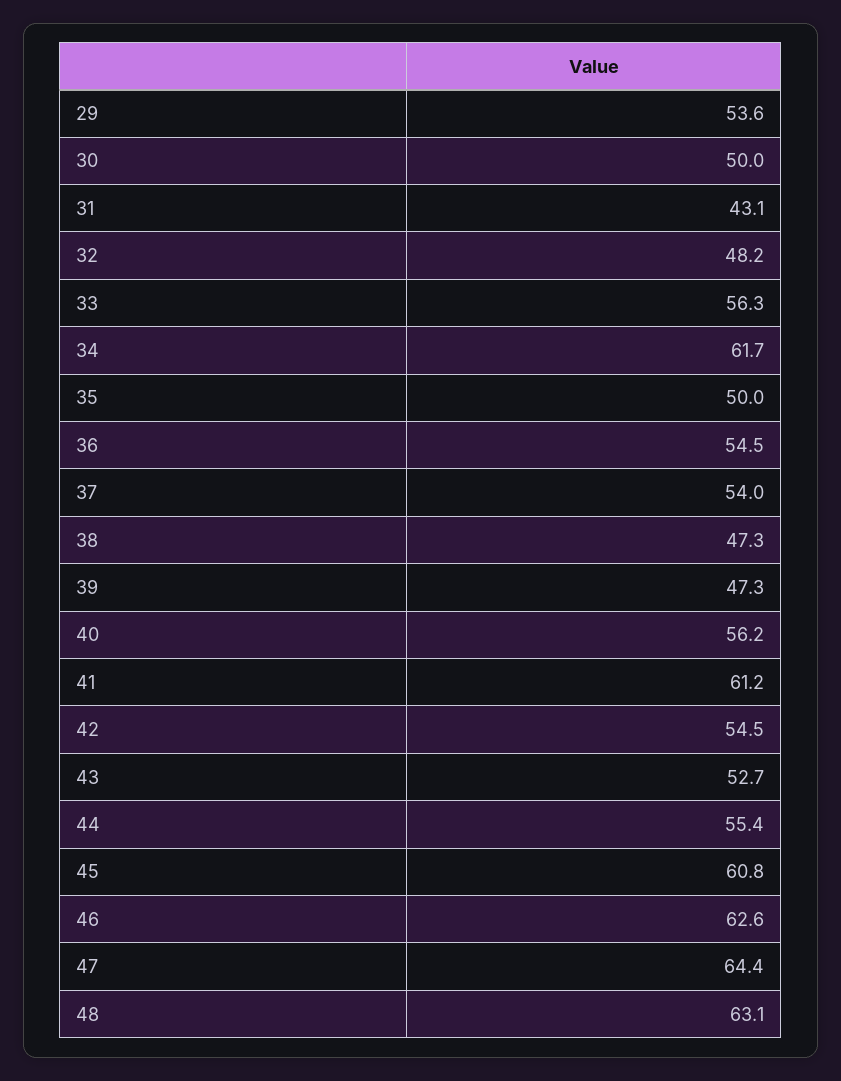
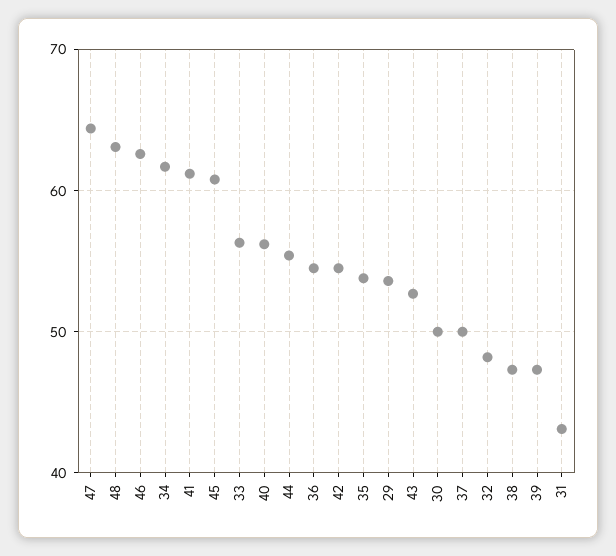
  {
    "29": 53.6,
    "30": 50,
    "31": 43.1,
    "32": 48.2,
    "33": 56.3,
    "34": 61.7,
-   "35": 50,
+   "35": 54,
    "36": 54.5,
-   "37": 54,
+   "37": 50,
    "38": 47.3,
    "39": 47.3,
    "40": 56.2,
    "41": 61.2,
    "42": 54.5,
    "43": 52.7,
    "44": 55.4,
    "45": 60.8,
    "46": 62.6,
    "47": 64.4,
    "48": 63.1
  }

